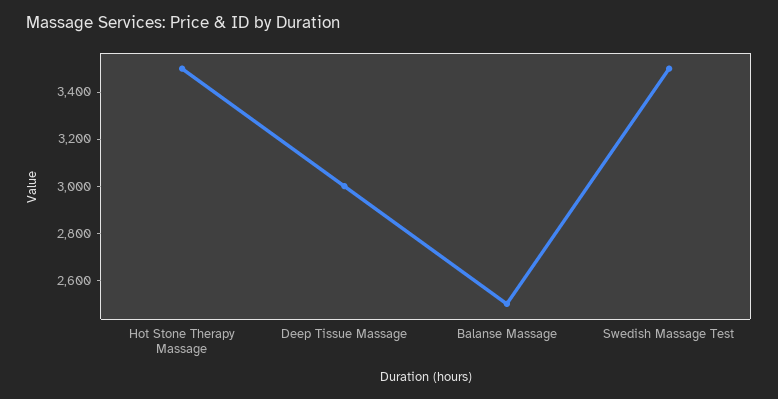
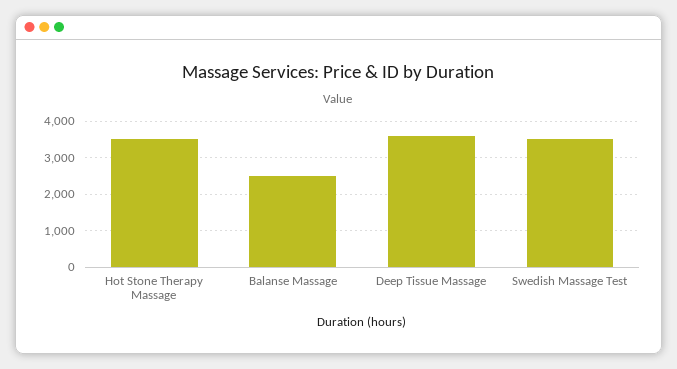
  {
    "Hot Stone Therapy Massage": 3500,
-   "Deep Tissue Massage": 3000,
+   "Deep Tissue Massage": 3600,
    "Balanse Massage": 2500,
    "Swedish Massage Test": 3500
  }

